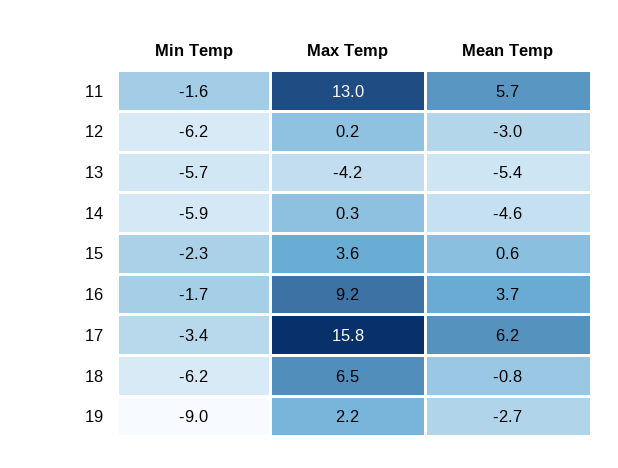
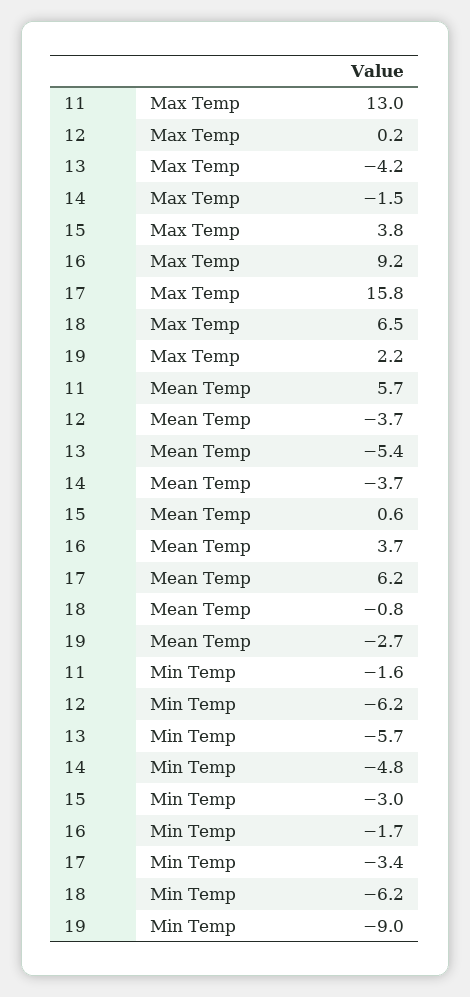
  {
    "Min Temp": {
      "11": -1.6,
      "12": -6.2,
      "13": -5.7,
-     "14": -5.9,
+     "14": -4.8,
-     "15": -2.3,
+     "15": -3,
      "16": -1.7,
      "17": -3.4,
      "18": -6.2,
      "19": -9
    },
    "Max Temp": {
      "11": 13,
      "12": 0.2,
      "13": -4.2,
-     "14": 0.3,
+     "14": -1.5,
-     "15": 3.6,
+     "15": 3.8,
      "16": 9.2,
      "17": 15.8,
      "18": 6.5,
      "19": 2.2
    },
    "Mean Temp": {
      "11": 5.7,
-     "12": -3,
+     "12": -3.7,
      "13": -5.4,
-     "14": -4.6,
+     "14": -3.7,
      "15": 0.6,
      "16": 3.7,
      "17": 6.2,
      "18": -0.8,
      "19": -2.7
    }
  }

